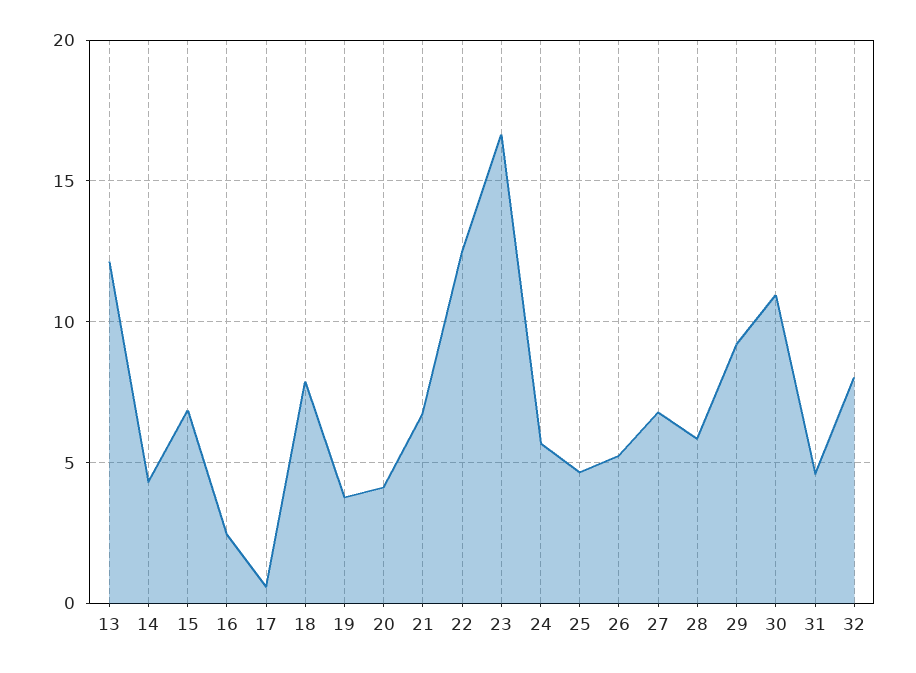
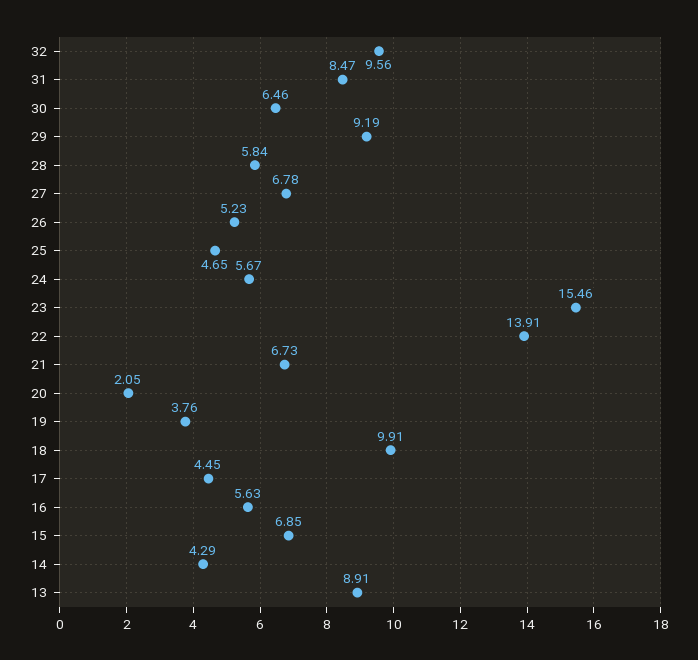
  {
-   "13": 12,
+   "13": 8.91,
    "14": 4.29,
    "15": 6.85,
-   "16": 2.5,
+   "16": 5.63,
-   "17": 0.5,
+   "17": 4.45,
-   "18": 8,
+   "18": 9.91,
    "19": 3.76,
-   "20": 4,
+   "20": 2.05,
    "21": 6.73,
-   "22": 12.5,
+   "22": 13.91,
-   "23": 16.5,
+   "23": 15.46,
    "24": 5.67,
    "25": 4.65,
    "26": 5.23,
    "27": 6.78,
    "28": 5.84,
    "29": 9.19,
-   "30": 11,
+   "30": 6.46,
-   "31": 4.5,
+   "31": 8.47,
-   "32": 8
+   "32": 9.56
  }

